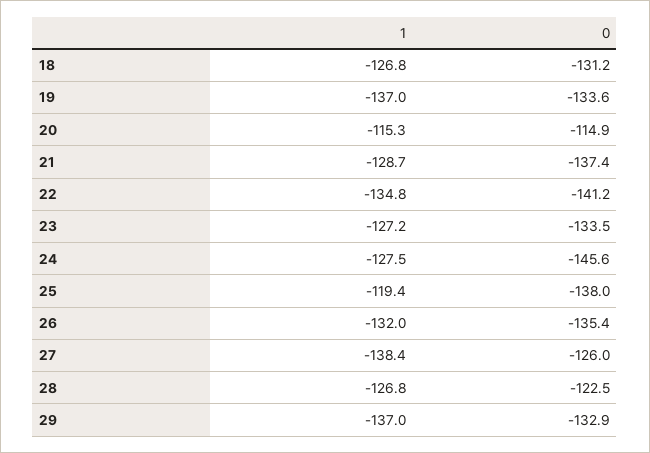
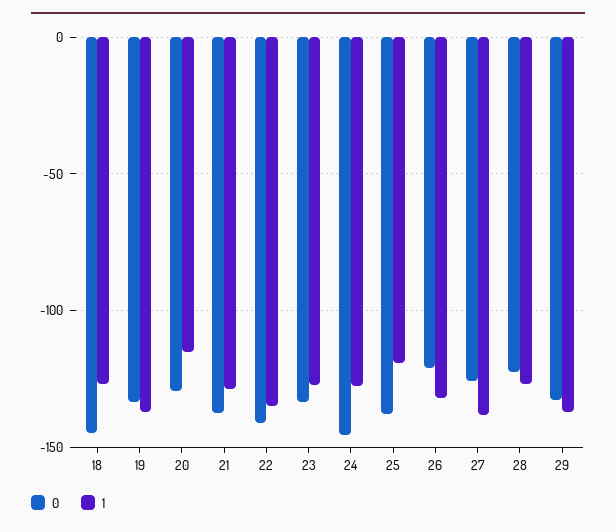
  {
    "1": {
      "18": -126.8,
      "19": -137,
      "20": -115.3,
      "21": -128.7,
      "22": -134.8,
      "23": -127.2,
      "24": -127.5,
      "25": -119.4,
      "26": -132,
      "27": -138.4,
      "28": -126.8,
      "29": -137
    },
    "0": {
-     "18": -131.2,
+     "18": -145,
      "19": -133.6,
-     "20": -114.9,
+     "20": -130,
      "21": -137.4,
      "22": -141.2,
      "23": -133.5,
      "24": -145.6,
      "25": -138,
-     "26": -135.4,
+     "26": -120,
      "27": -126,
      "28": -122.5,
      "29": -132.9
    }
  }

